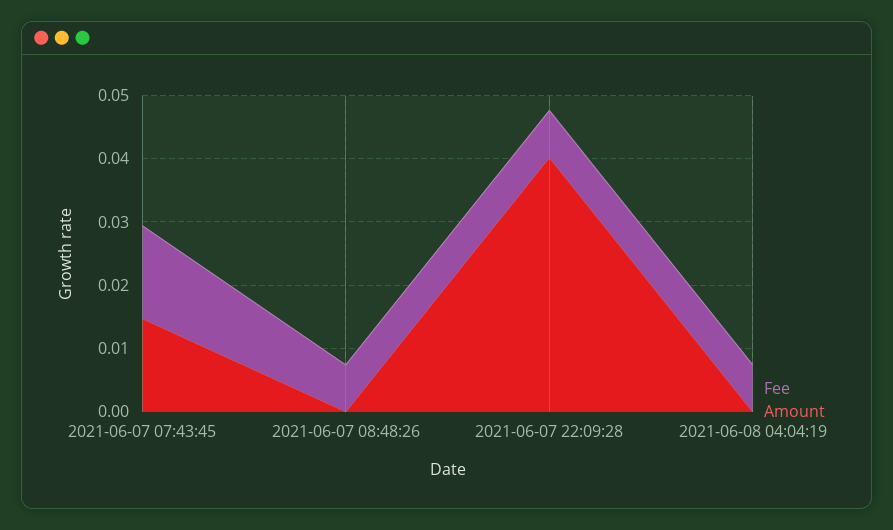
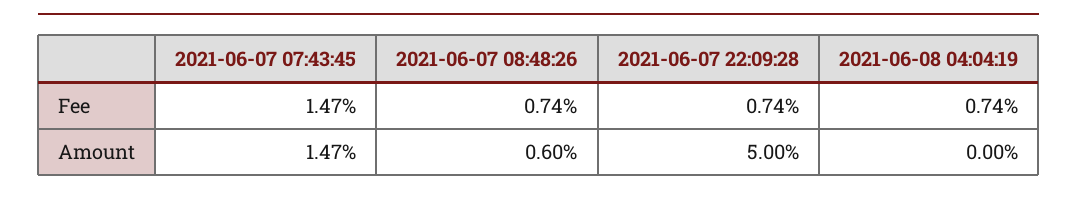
  {
    "Fee": {
      "2021-06-07 07:43:45": 0.0147,
      "2021-06-07 08:48:26": 0.0074,
      "2021-06-07 22:09:28": 0.0074,
      "2021-06-08 04:04:19": 0.0074
    },
    "Amount": {
      "2021-06-07 07:43:45": 0.0147,
-     "2021-06-07 08:48:26": 0,
+     "2021-06-07 08:48:26": 0.006,
-     "2021-06-07 22:09:28": 0.04,
+     "2021-06-07 22:09:28": 0.05,
      "2021-06-08 04:04:19": 0
    }
  }

